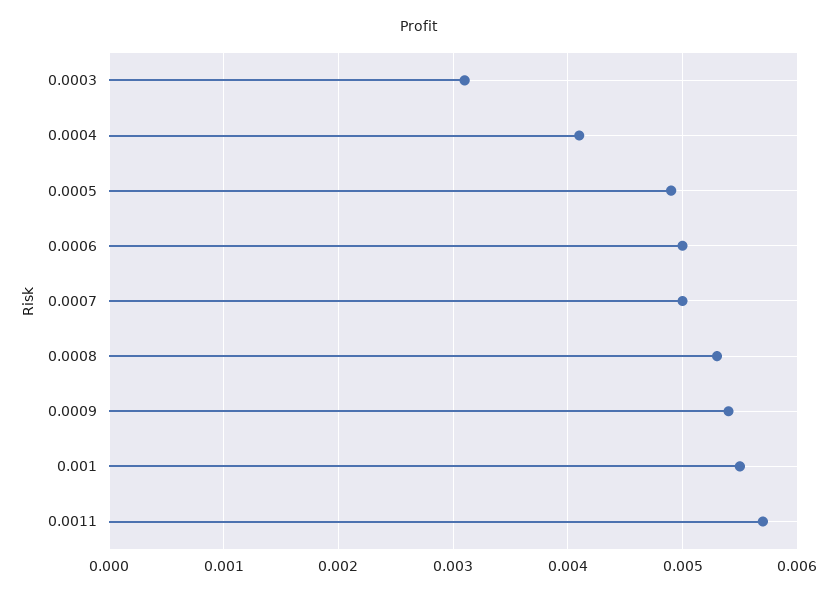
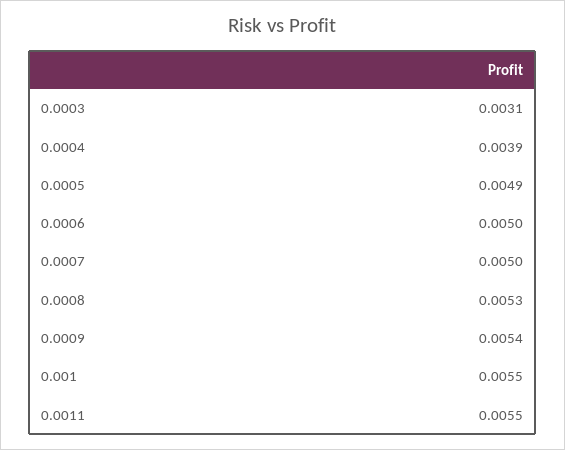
  {
    "0.0003": 0.0031,
-   "0.0004": 0.0041,
+   "0.0004": 0.0039,
    "0.0005": 0.0049,
    "0.0006": 0.005,
    "0.0007": 0.005,
    "0.0008": 0.0053,
    "0.0009": 0.0054,
    "0.001": 0.0055,
-   "0.0011": 0.0057
+   "0.0011": 0.0055
  }

